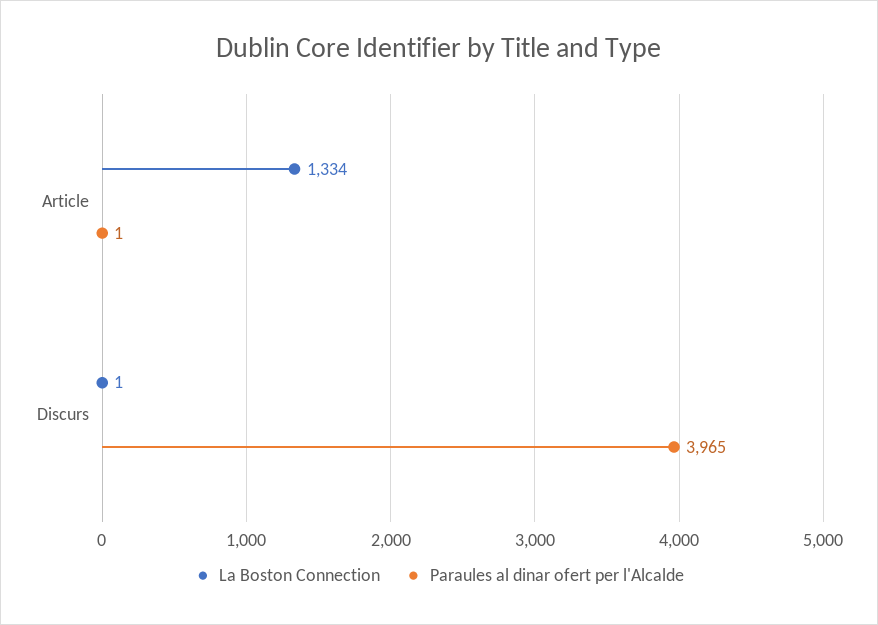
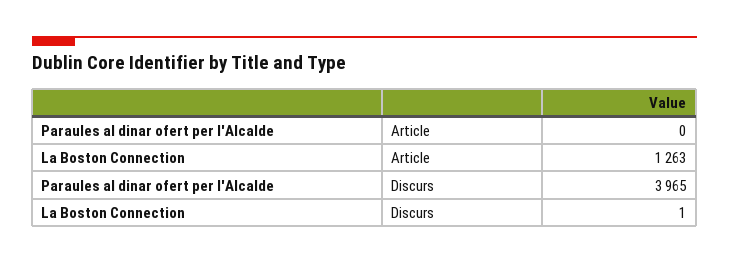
  {
    "La Boston Connection": {
-     "Article": 1334,
+     "Article": 1263,
      "Discurs": 1
    },
    "Paraules al dinar ofert per l'Alcalde": {
-     "Article": 1,
+     "Article": 0,
      "Discurs": 3965
    }
  }

